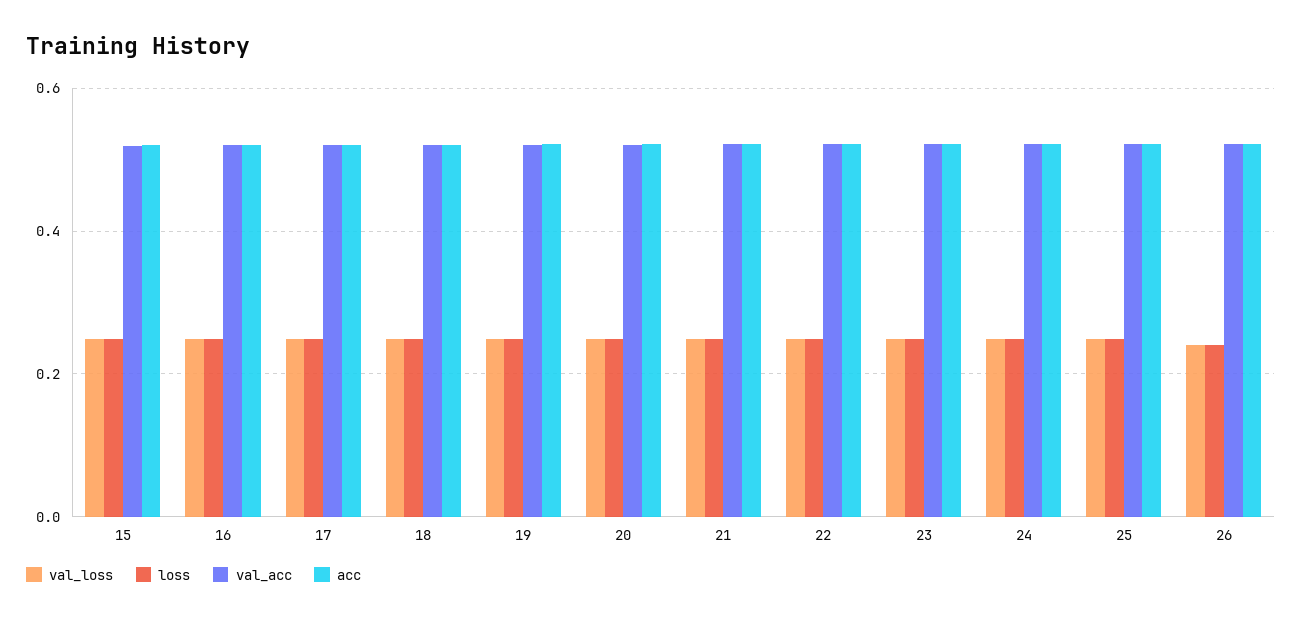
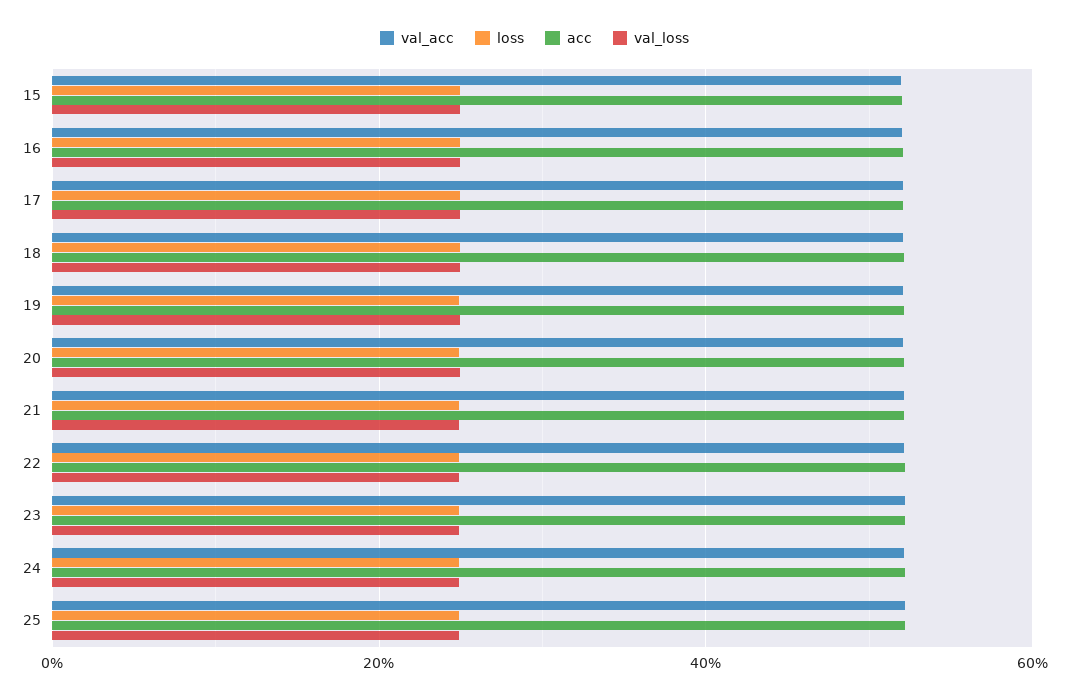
  {
    "val_loss": {
      "15": 0.24,
      "16": 0.24,
      "17": 0.24,
      "18": 0.24,
      "19": 0.24,
      "20": 0.24,
      "21": 0.24,
      "22": 0.24,
      "23": 0.24,
      "24": 0.24,
-     "25": 0.24,
+     "25": 0.24
-     "26": 0.24
    },
    "loss": {
      "15": 0.24,
      "16": 0.24,
      "17": 0.24,
      "18": 0.24,
      "19": 0.24,
      "20": 0.24,
      "21": 0.24,
      "22": 0.24,
      "23": 0.24,
      "24": 0.24,
-     "25": 0.24,
+     "25": 0.24
-     "26": 0.24
    },
    "val_acc": {
      "15": 0.52,
      "16": 0.52,
      "17": 0.52,
      "18": 0.52,
      "19": 0.52,
      "20": 0.52,
      "21": 0.52,
      "22": 0.52,
      "23": 0.52,
      "24": 0.52,
-     "25": 0.52,
+     "25": 0.52
-     "26": 0.52
    },
    "acc": {
      "15": 0.52,
      "16": 0.52,
      "17": 0.52,
      "18": 0.52,
      "19": 0.52,
      "20": 0.52,
      "21": 0.52,
      "22": 0.52,
      "23": 0.52,
      "24": 0.52,
-     "25": 0.52,
+     "25": 0.52
-     "26": 0.52
    }
  }

